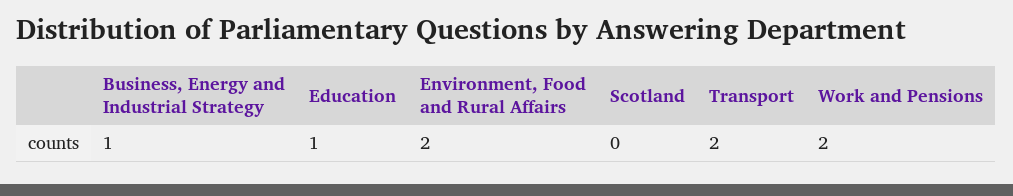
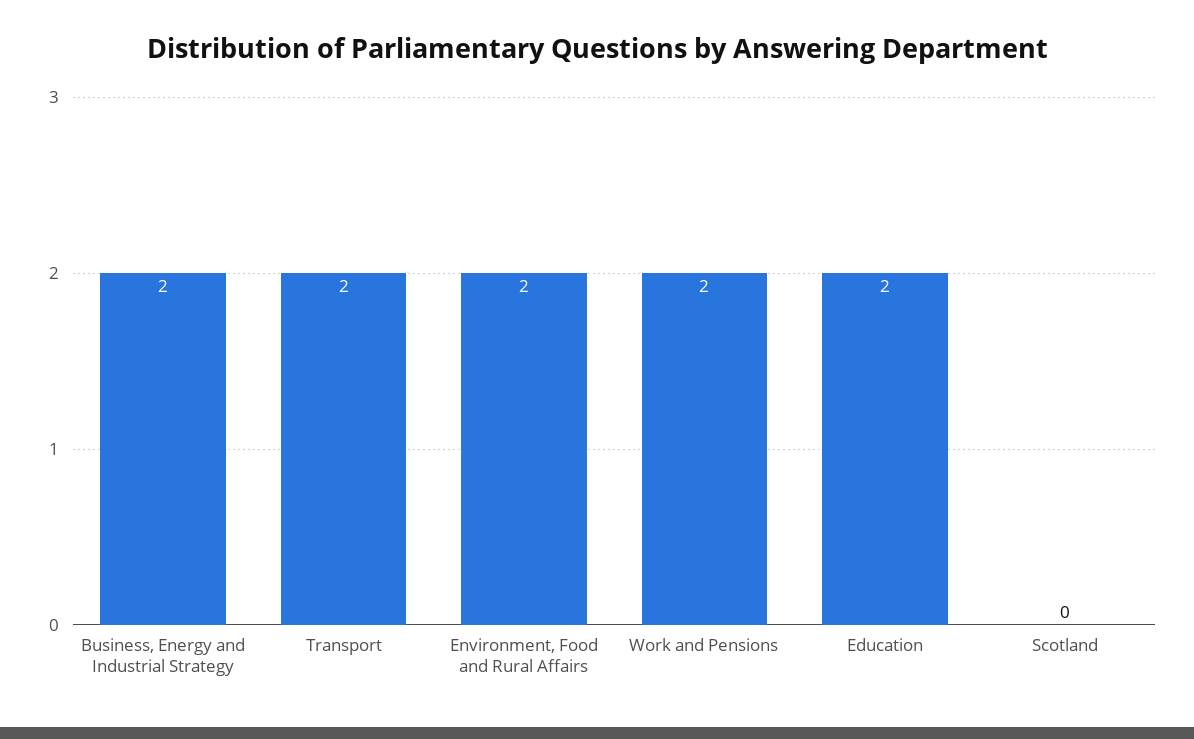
  {
-   "Business, Energy and Industrial Strategy": 1,
+   "Business, Energy and Industrial Strategy": 2,
-   "Education": 1,
+   "Education": 2,
    "Environment, Food and Rural Affairs": 2,
    "Scotland": 0,
    "Transport": 2,
    "Work and Pensions": 2
  }

